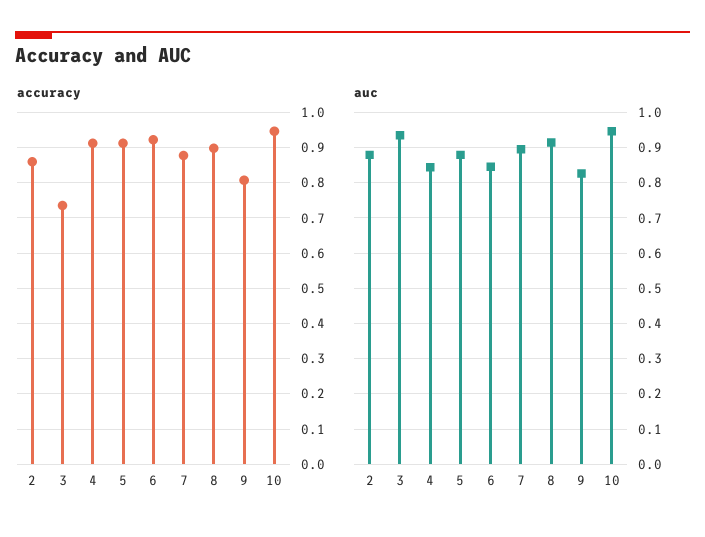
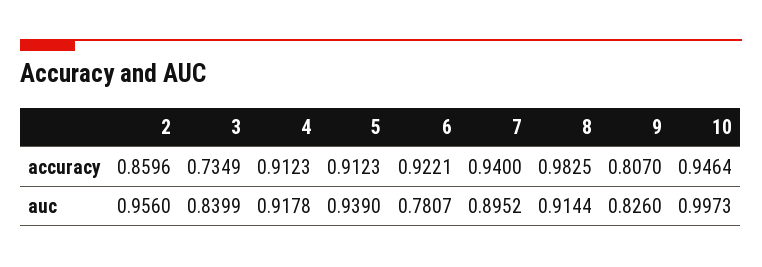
  {
    "accuracy": {
      "2": 0.8596,
      "3": 0.7349,
      "4": 0.9123,
      "5": 0.9123,
      "6": 0.9221,
-     "7": 0.88,
+     "7": 0.94,
-     "8": 0.9,
+     "8": 0.9825,
      "9": 0.807,
      "10": 0.9464
    },
    "auc": {
-     "2": 0.88,
+     "2": 0.956,
-     "3": 0.94,
+     "3": 0.8399,
-     "4": 0.84,
+     "4": 0.9178,
-     "5": 0.88,
+     "5": 0.939,
-     "6": 0.84,
+     "6": 0.7807,
      "7": 0.8952,
      "8": 0.9144,
      "9": 0.826,
-     "10": 0.94
+     "10": 0.9973
    }
  }

